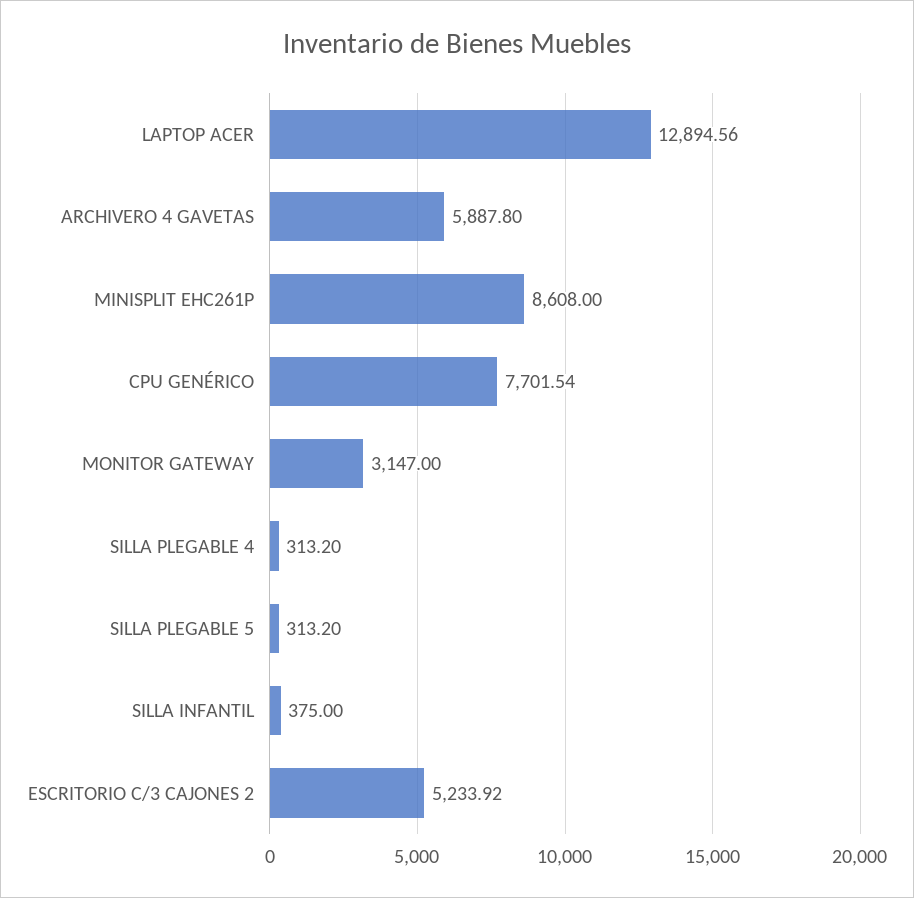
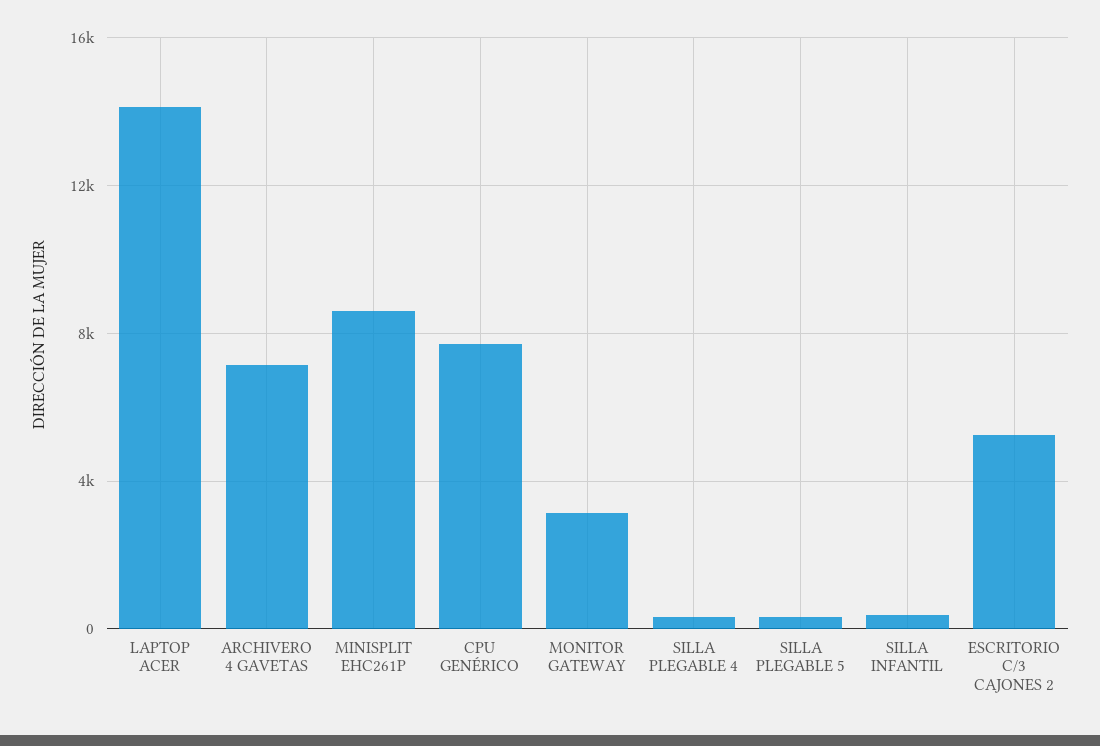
  {
-   "LAPTOP ACER": 12894.56,
+   "LAPTOP ACER": 14000,
-   "ARCHIVERO 4 GAVETAS": 5887.8,
+   "ARCHIVERO 4 GAVETAS": 7000,
    "MINISPLIT EHC261P": 8608,
    "CPU GENÉRICO": 7701.54,
    "MONITOR GATEWAY": 3147,
    "SILLA PLEGABLE 4": 313.2,
    "SILLA PLEGABLE 5": 313.2,
    "SILLA INFANTIL": 375,
    "ESCRITORIO C/3 CAJONES 2": 5233.92
  }

